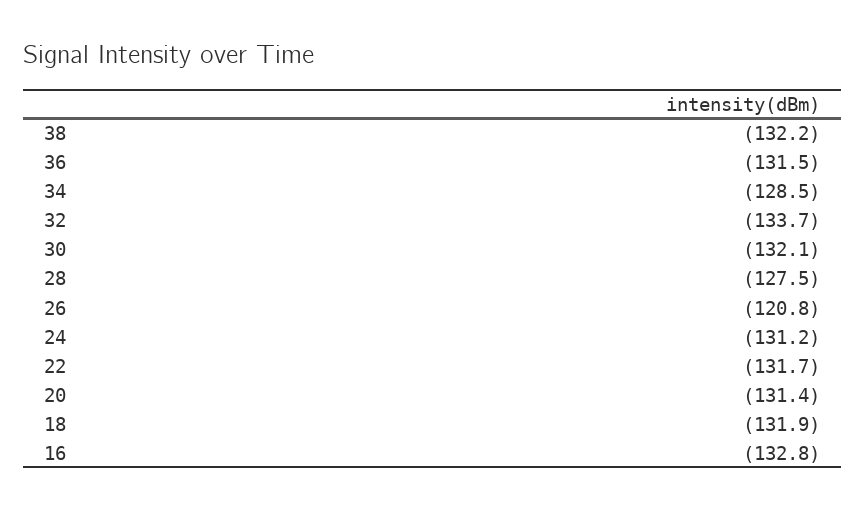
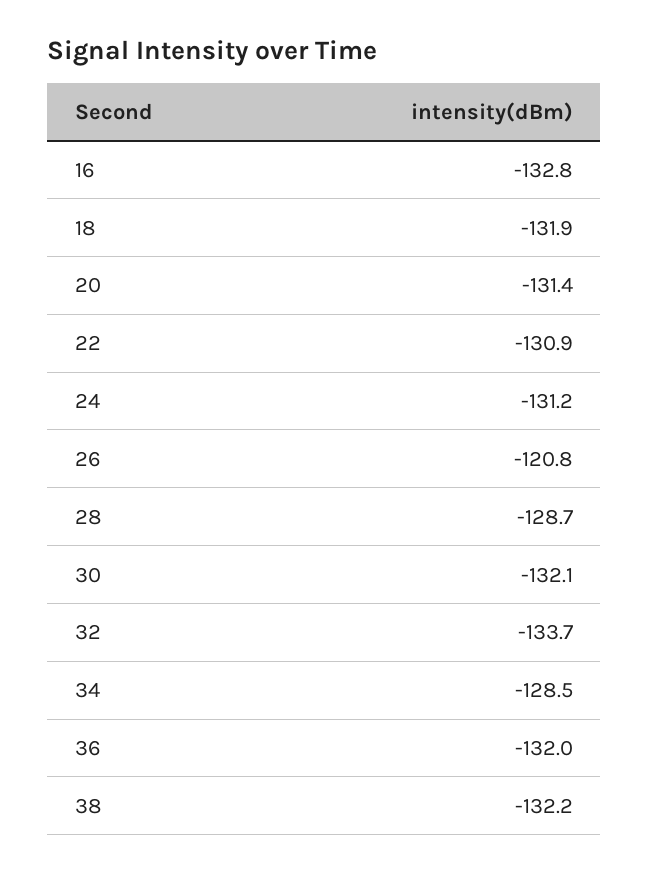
  {
    "38": -132.2,
-   "36": -131.5,
+   "36": -132,
    "34": -128.5,
    "32": -133.7,
    "30": -132.1,
-   "28": -127.5,
+   "28": -128.7,
    "26": -120.8,
    "24": -131.2,
-   "22": -131.7,
+   "22": -130.9,
    "20": -131.4,
    "18": -131.9,
    "16": -132.8
  }

